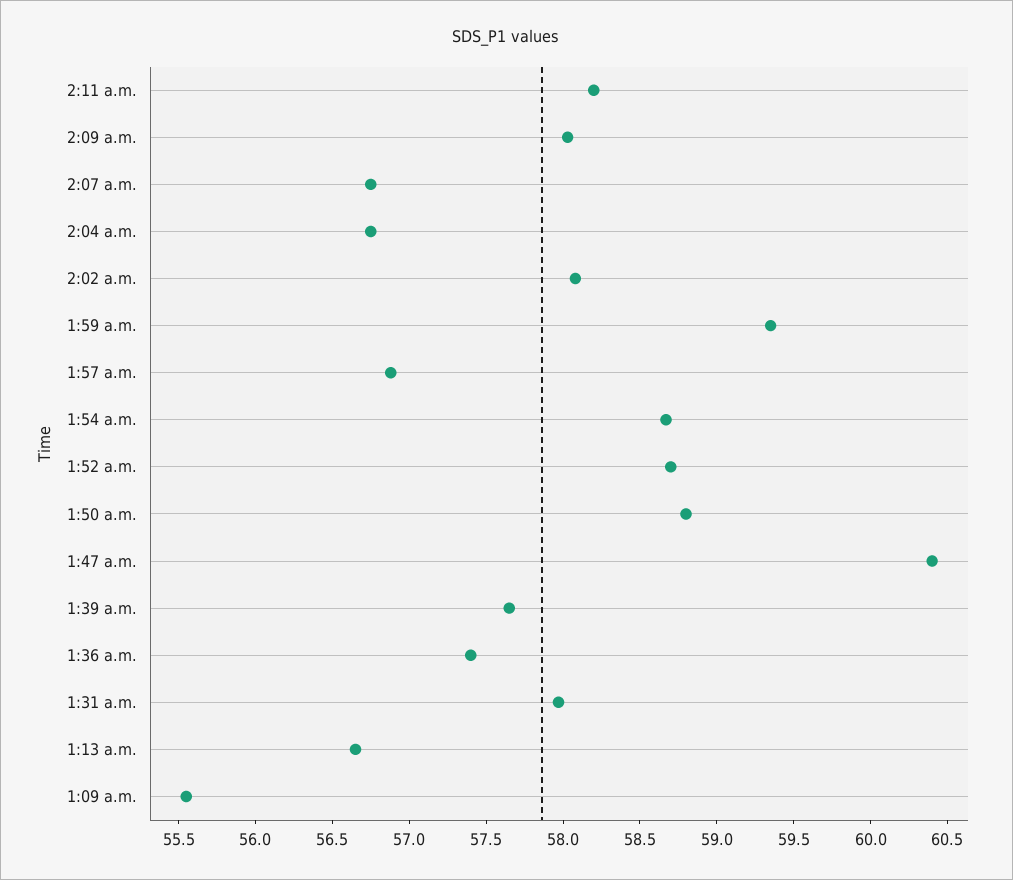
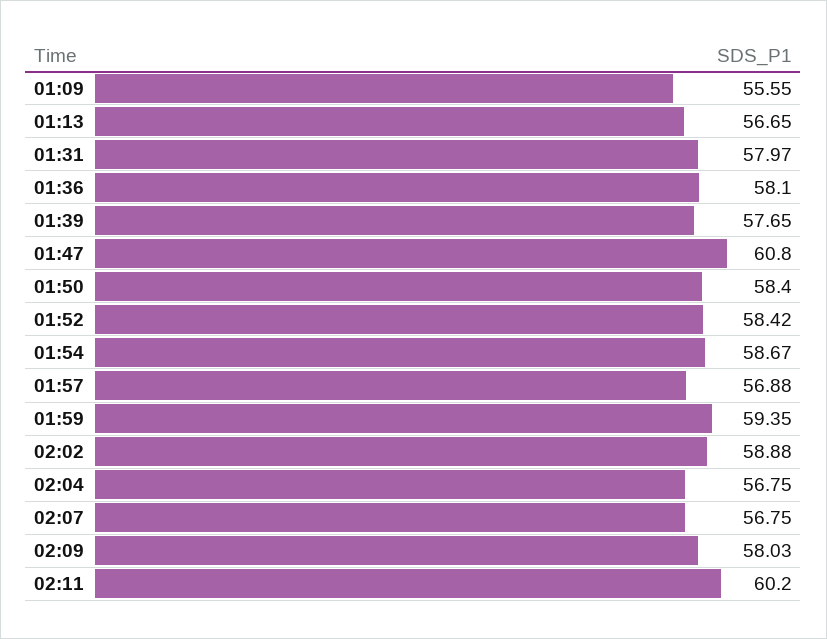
  {
-   "2:11 a.m.": 58.2,
+   "2:11 a.m.": 60.2,
    "2:09 a.m.": 58.03,
    "2:07 a.m.": 56.75,
    "2:04 a.m.": 56.75,
-   "2:02 a.m.": 58.1,
+   "2:02 a.m.": 58.88,
    "1:59 a.m.": 59.35,
    "1:57 a.m.": 56.88,
    "1:54 a.m.": 58.67,
-   "1:52 a.m.": 58.7,
+   "1:52 a.m.": 58.42,
-   "1:50 a.m.": 58.8,
+   "1:50 a.m.": 58.4,
-   "1:47 a.m.": 60.4,
+   "1:47 a.m.": 60.8,
    "1:39 a.m.": 57.65,
-   "1:36 a.m.": 57.4,
+   "1:36 a.m.": 58.1,
    "1:31 a.m.": 57.97,
    "1:13 a.m.": 56.65,
    "1:09 a.m.": 55.55
  }

